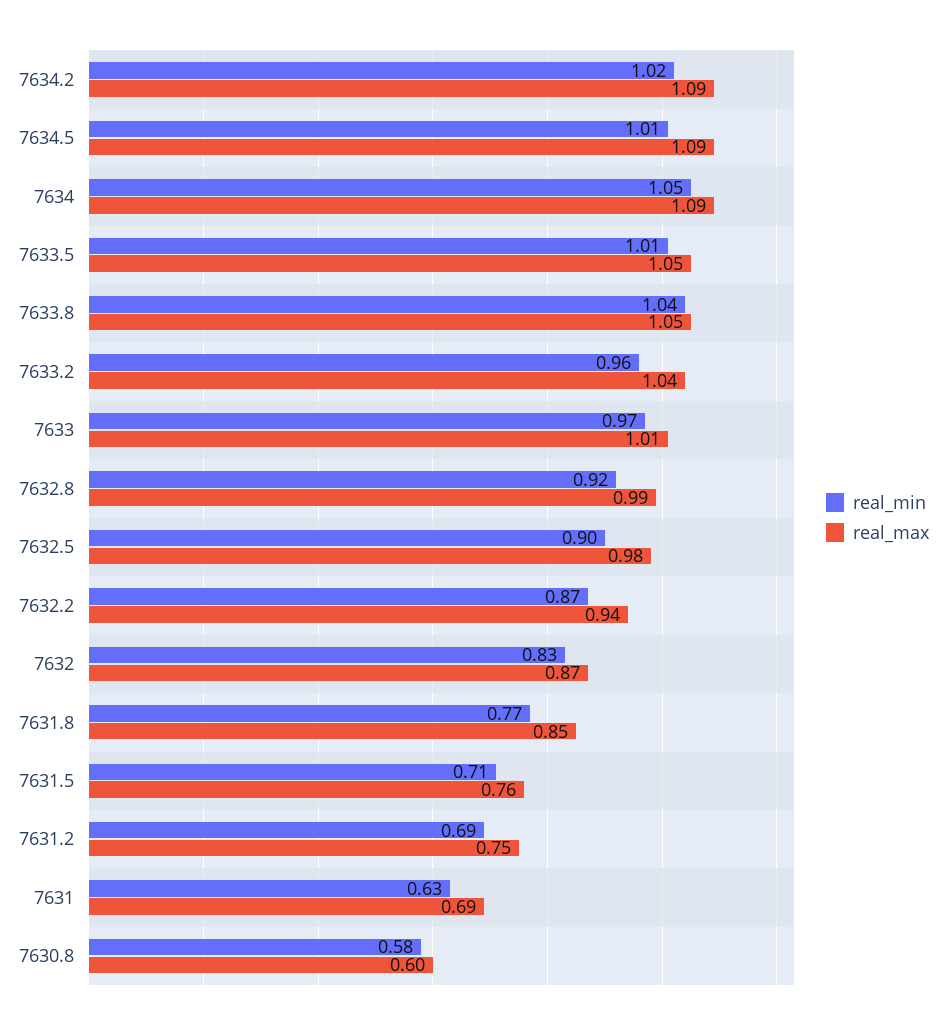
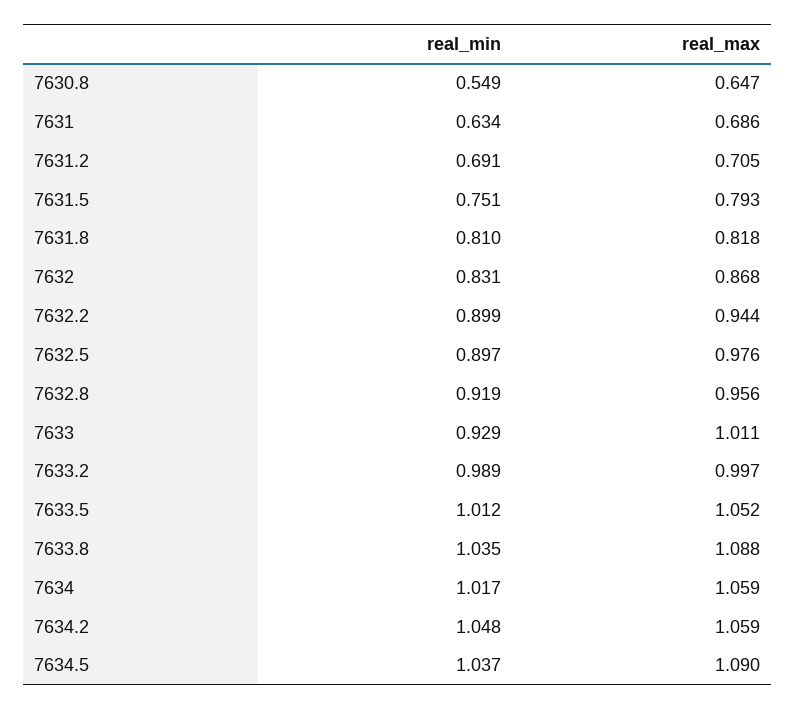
  {
    "real_min": {
-     "7634.2": 1.02,
+     "7634.2": 1.048,
-     "7634.5": 1.01,
+     "7634.5": 1.037,
-     "7634": 1.05,
+     "7634": 1.017,
      "7633.5": 1.012,
      "7633.8": 1.035,
-     "7633.2": 0.96,
+     "7633.2": 0.989,
-     "7633": 0.97,
+     "7633": 0.929,
      "7632.8": 0.919,
      "7632.5": 0.897,
-     "7632.2": 0.87,
+     "7632.2": 0.899,
      "7632": 0.831,
-     "7631.8": 0.77,
+     "7631.8": 0.81,
-     "7631.5": 0.71,
+     "7631.5": 0.751,
      "7631.2": 0.691,
      "7631": 0.634,
-     "7630.8": 0.58
+     "7630.8": 0.549
    },
    "real_max": {
-     "7634.2": 1.09,
+     "7634.2": 1.059,
      "7634.5": 1.09,
-     "7634": 1.09,
+     "7634": 1.059,
      "7633.5": 1.052,
-     "7633.8": 1.05,
+     "7633.8": 1.088,
-     "7633.2": 1.04,
+     "7633.2": 0.997,
      "7633": 1.011,
-     "7632.8": 0.99,
+     "7632.8": 0.956,
      "7632.5": 0.976,
      "7632.2": 0.944,
      "7632": 0.868,
-     "7631.8": 0.85,
+     "7631.8": 0.818,
-     "7631.5": 0.76,
+     "7631.5": 0.793,
-     "7631.2": 0.75,
+     "7631.2": 0.705,
      "7631": 0.686,
-     "7630.8": 0.6
+     "7630.8": 0.647
    }
  }

